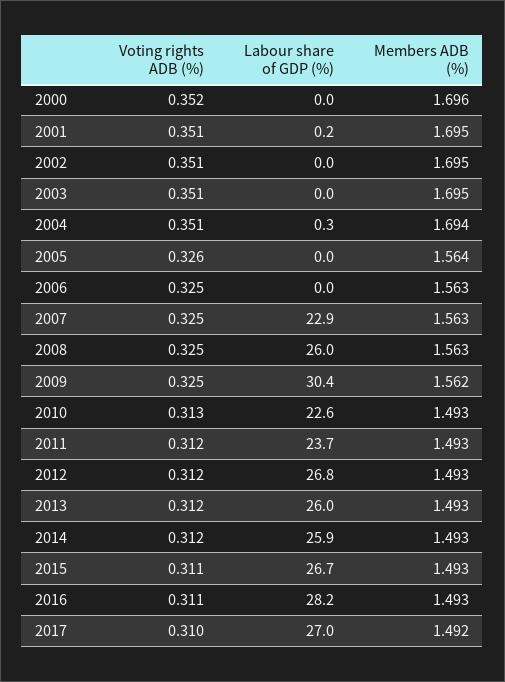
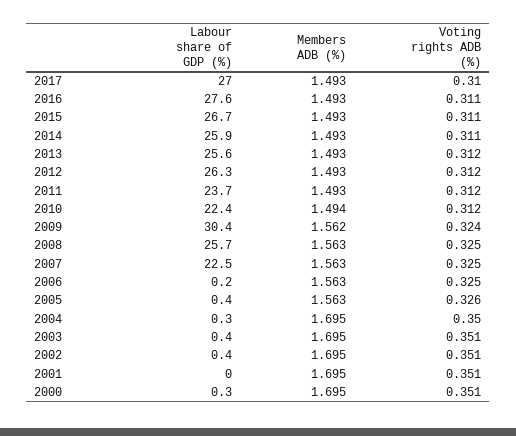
  {
    "Voting rights ADB (%)": {
-     "2000": 0.352,
+     "2000": 0.351,
      "2001": 0.351,
      "2002": 0.351,
      "2003": 0.351,
-     "2004": 0.351,
+     "2004": 0.35,
      "2005": 0.326,
      "2006": 0.325,
      "2007": 0.325,
      "2008": 0.325,
-     "2009": 0.325,
+     "2009": 0.324,
-     "2010": 0.313,
+     "2010": 0.312,
      "2011": 0.312,
      "2012": 0.312,
      "2013": 0.312,
-     "2014": 0.312,
+     "2014": 0.311,
      "2015": 0.311,
      "2016": 0.311,
      "2017": 0.31
    },
    "Labour share of GDP (%)": {
-     "2000": 0,
+     "2000": 0.3,
-     "2001": 0.2,
+     "2001": 0,
-     "2002": 0,
+     "2002": 0.4,
-     "2003": 0,
+     "2003": 0.4,
      "2004": 0.3,
-     "2005": 0,
+     "2005": 0.4,
-     "2006": 0,
+     "2006": 0.2,
-     "2007": 22.9,
+     "2007": 22.5,
-     "2008": 26,
+     "2008": 25.7,
      "2009": 30.4,
-     "2010": 22.6,
+     "2010": 22.4,
      "2011": 23.7,
-     "2012": 26.8,
+     "2012": 26.3,
-     "2013": 26,
+     "2013": 25.6,
      "2014": 25.9,
      "2015": 26.7,
-     "2016": 28.2,
+     "2016": 27.6,
      "2017": 27
    },
    "Members ADB (%)": {
-     "2000": 1.696,
+     "2000": 1.695,
      "2001": 1.695,
      "2002": 1.695,
      "2003": 1.695,
-     "2004": 1.694,
+     "2004": 1.695,
-     "2005": 1.564,
+     "2005": 1.563,
      "2006": 1.563,
      "2007": 1.563,
      "2008": 1.563,
      "2009": 1.562,
-     "2010": 1.493,
+     "2010": 1.494,
      "2011": 1.493,
      "2012": 1.493,
      "2013": 1.493,
      "2014": 1.493,
      "2015": 1.493,
      "2016": 1.493,
-     "2017": 1.492
+     "2017": 1.493
    }
  }

